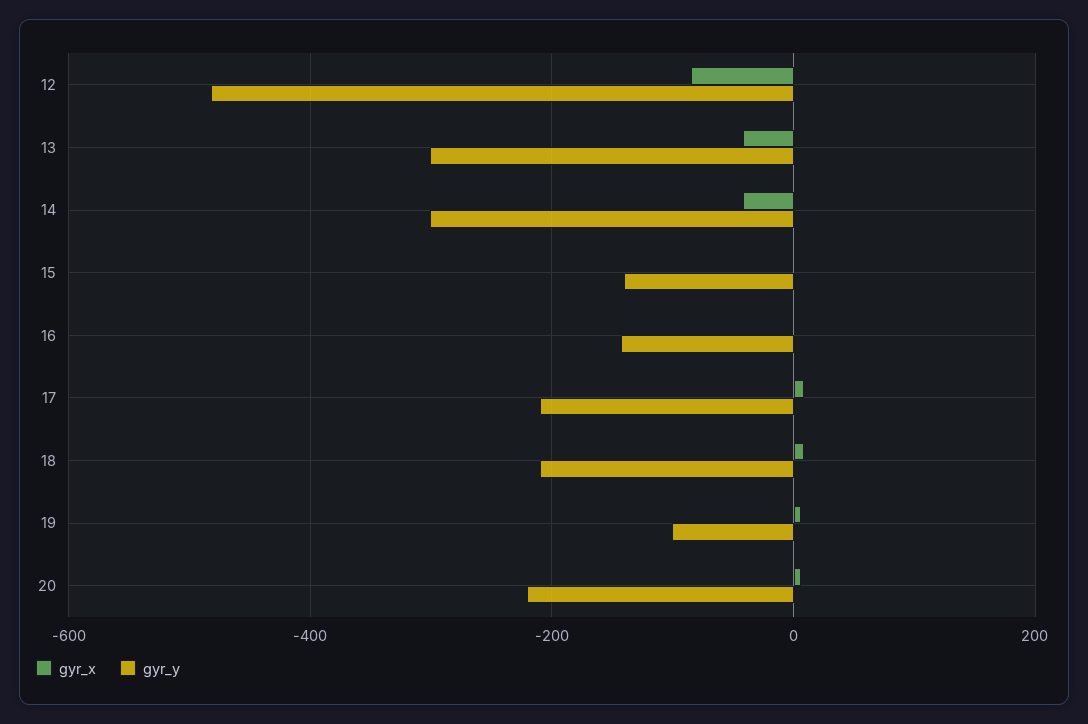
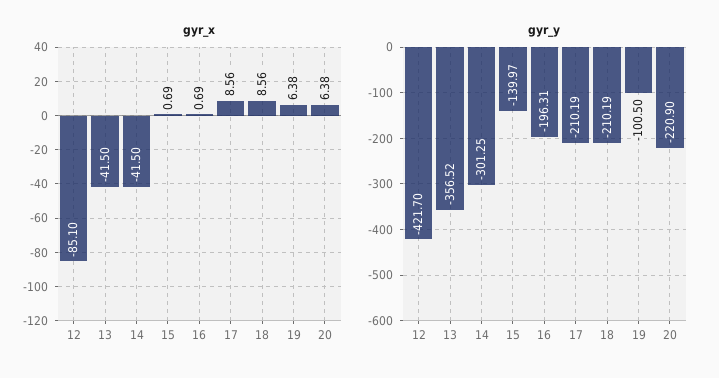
  {
    "gyr_x": {
      "12": -85.1,
      "13": -41.5,
      "14": -41.5,
      "15": 0.69,
      "16": 0.69,
      "17": 8.56,
      "18": 8.56,
      "19": 6.38,
      "20": 6.38
    },
    "gyr_y": {
-     "12": -480,
+     "12": -421.7,
-     "13": -300,
+     "13": -356.52,
      "14": -301.25,
      "15": -139.97,
-     "16": -140,
+     "16": -196.31,
      "17": -210.19,
      "18": -210.19,
      "19": -100.5,
      "20": -220.9
    }
  }

